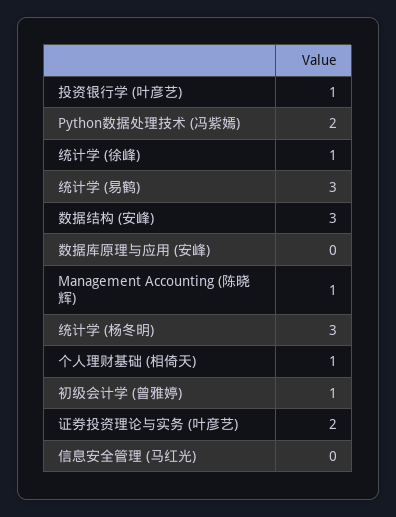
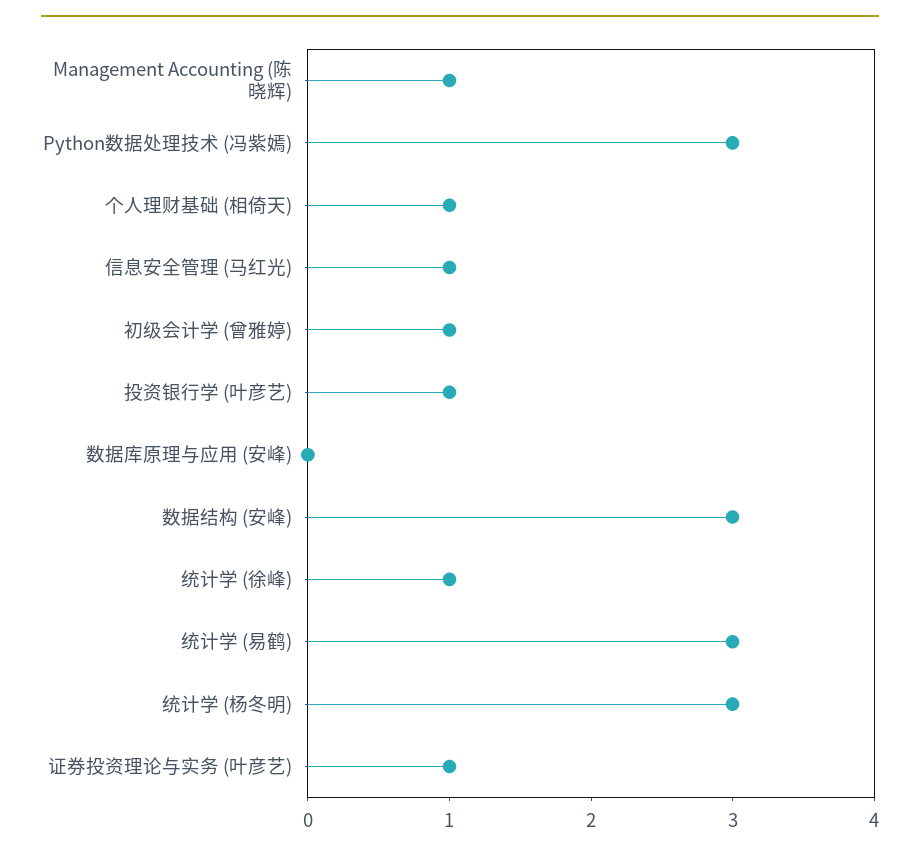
  {
    "投资银行学 (叶彦艺)": 1,
-   "Python数据处理技术 (冯紫嫣)": 2,
+   "Python数据处理技术 (冯紫嫣)": 3,
    "统计学 (徐峰)": 1,
    "统计学 (易鹤)": 3,
    "数据结构 (安峰)": 3,
    "数据库原理与应用 (安峰)": 0,
    "Management Accounting (陈晓辉)": 1,
    "统计学 (杨冬明)": 3,
    "个人理财基础 (相倚天)": 1,
    "初级会计学 (曾雅婷)": 1,
-   "证券投资理论与实务 (叶彦艺)": 2,
+   "证券投资理论与实务 (叶彦艺)": 1,
-   "信息安全管理 (马红光)": 0
+   "信息安全管理 (马红光)": 1
  }

